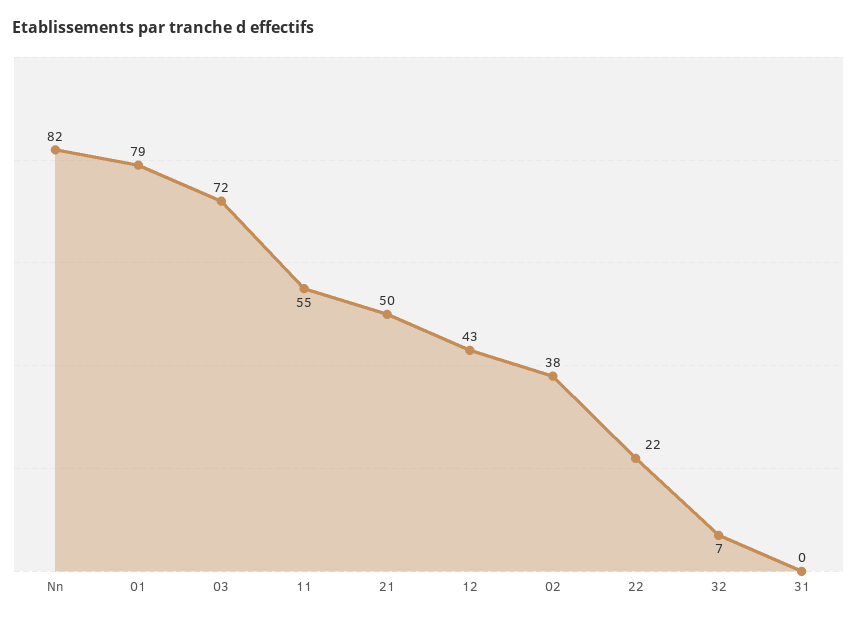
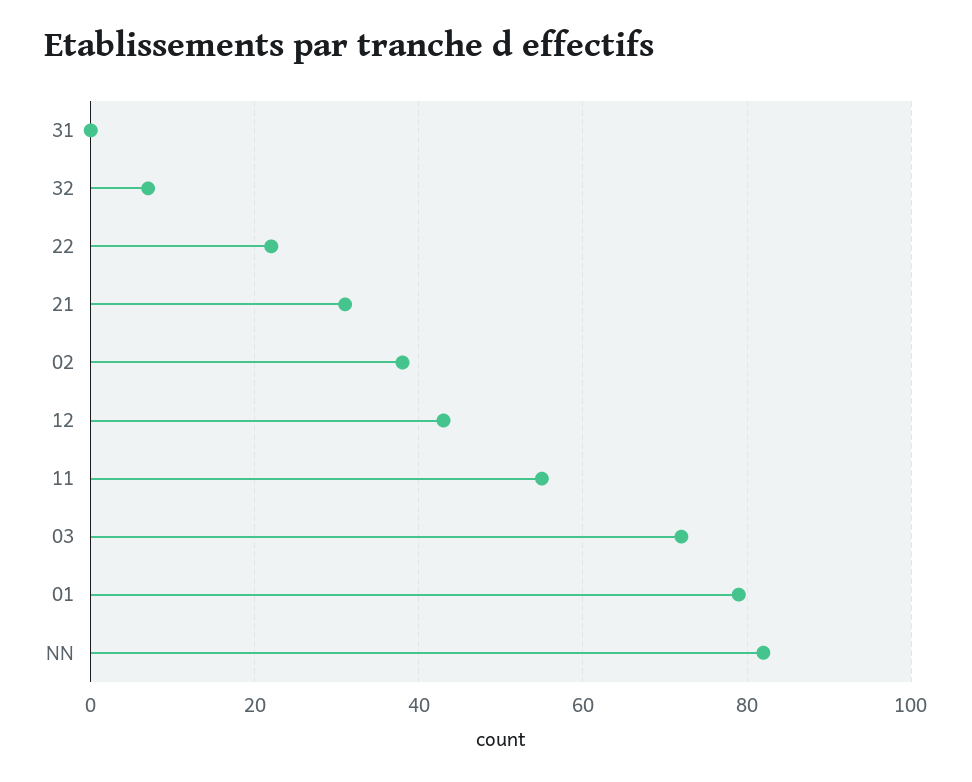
  {
    "Nn": 82,
    "01": 79,
    "03": 72,
    "11": 55,
-   "21": 50,
+   "21": 30,
    "12": 43,
    "02": 38,
    "22": 22,
    "32": 7,
    "31": 0
  }

